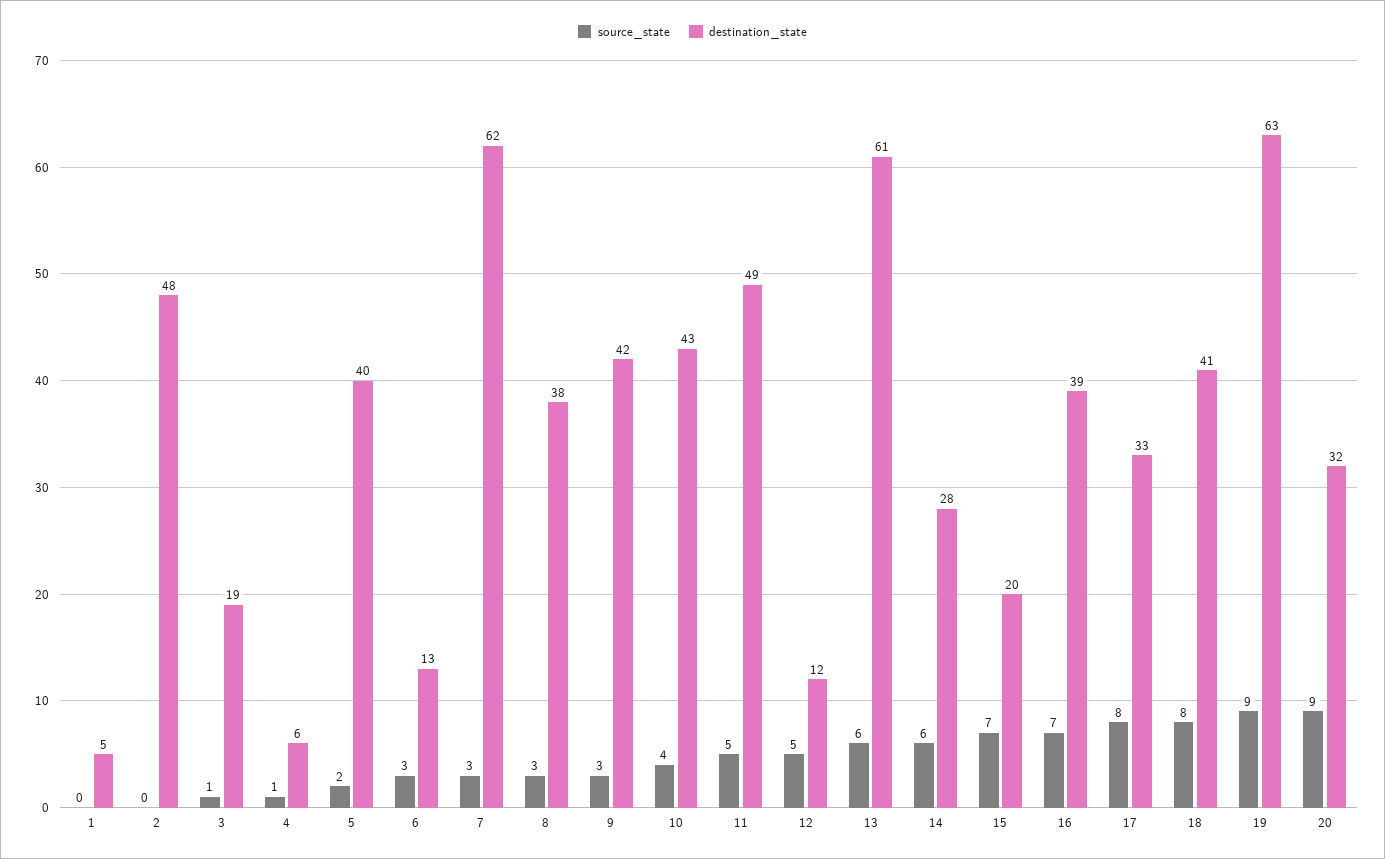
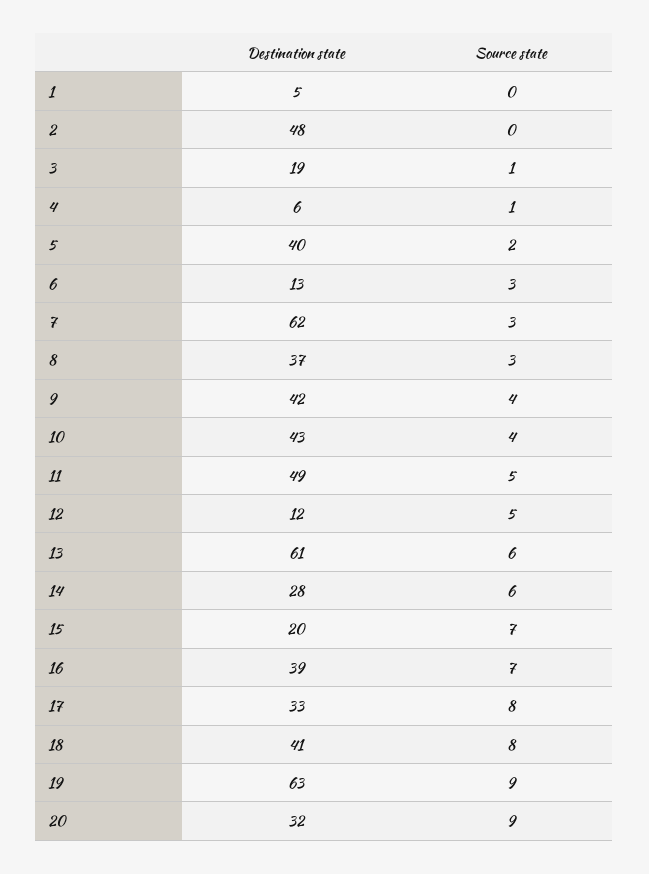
  {
    "source_state": {
      "1": 0,
      "2": 0,
      "3": 1,
      "4": 1,
      "5": 2,
      "6": 3,
      "7": 3,
      "8": 3,
-     "9": 3,
+     "9": 4,
      "10": 4,
      "11": 5,
      "12": 5,
      "13": 6,
      "14": 6,
      "15": 7,
      "16": 7,
      "17": 8,
      "18": 8,
      "19": 9,
      "20": 9
    },
    "destination_state": {
      "1": 5,
      "2": 48,
      "3": 19,
      "4": 6,
      "5": 40,
      "6": 13,
      "7": 62,
-     "8": 38,
+     "8": 37,
      "9": 42,
      "10": 43,
      "11": 49,
      "12": 12,
      "13": 61,
      "14": 28,
      "15": 20,
      "16": 39,
      "17": 33,
      "18": 41,
      "19": 63,
      "20": 32
    }
  }

